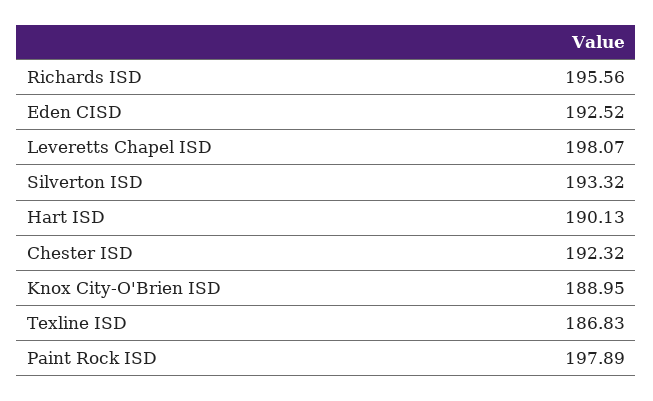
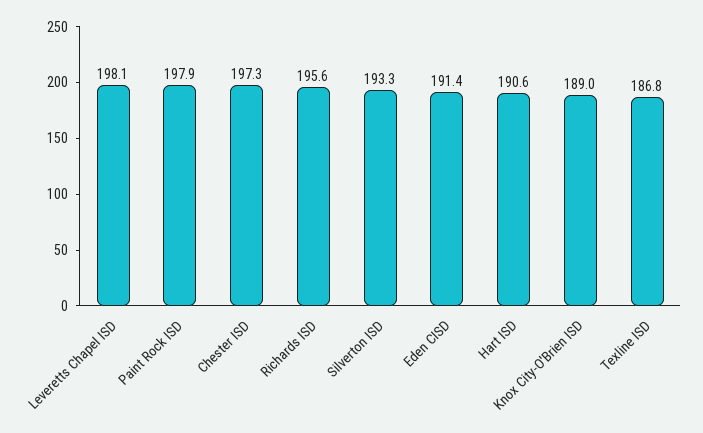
  {
    "Richards ISD": 195.56,
-   "Eden CISD": 192.52,
+   "Eden CISD": 191.4,
    "Leveretts Chapel ISD": 198.07,
    "Silverton ISD": 193.32,
-   "Hart ISD": 190.13,
+   "Hart ISD": 190.6,
-   "Chester ISD": 192.32,
+   "Chester ISD": 197.3,
    "Knox City-O'Brien ISD": 188.95,
    "Texline ISD": 186.83,
    "Paint Rock ISD": 197.89
  }

